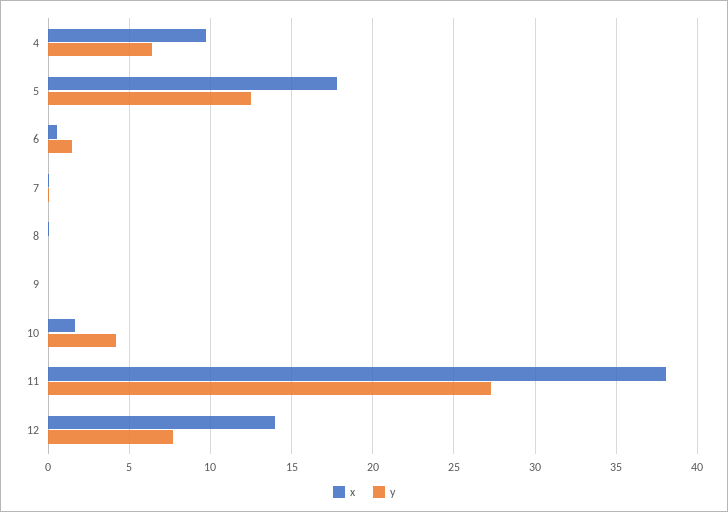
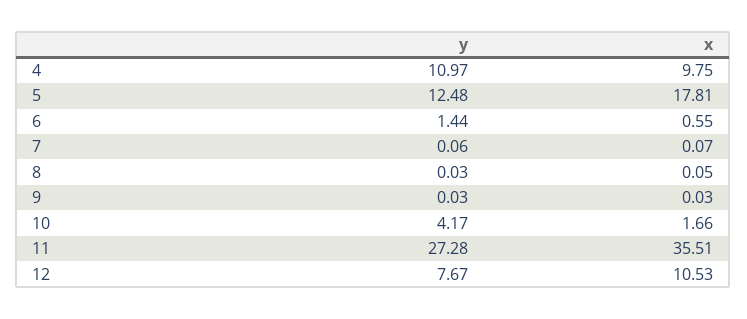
  {
    "x": {
      "4": 9.75,
      "5": 17.81,
      "6": 0.55,
      "7": 0.07,
      "8": 0.05,
      "9": 0.03,
      "10": 1.66,
-     "11": 38,
+     "11": 35.51,
-     "12": 14
+     "12": 10.53
    },
    "y": {
-     "4": 6.5,
+     "4": 10.97,
      "5": 12.48,
      "6": 1.44,
      "7": 0.06,
      "8": 0.03,
      "9": 0.03,
      "10": 4.17,
      "11": 27.28,
      "12": 7.67
    }
  }

